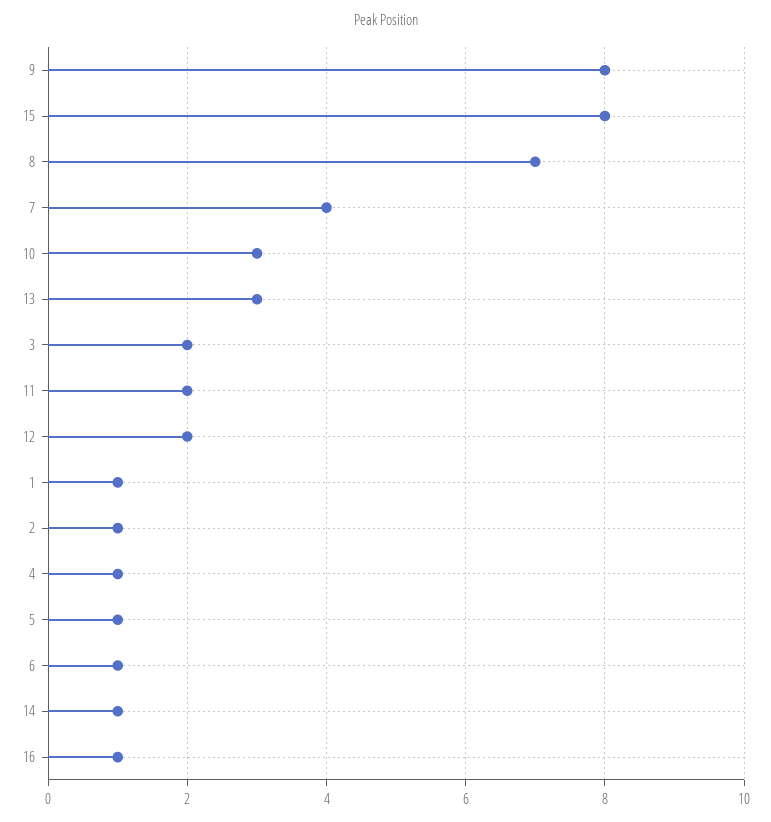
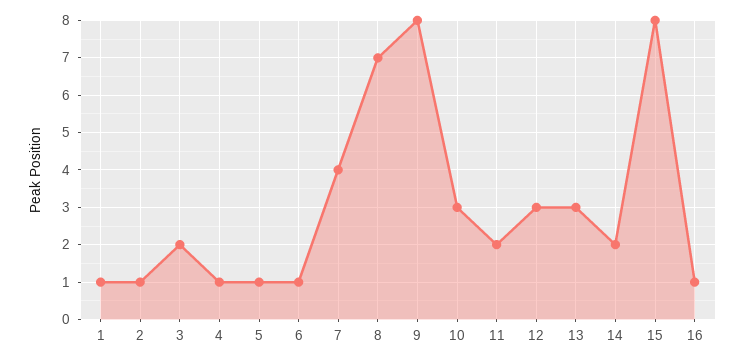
  {
    "9": 8,
    "15": 8,
    "8": 7,
    "7": 4,
    "10": 3,
    "13": 3,
    "3": 2,
    "11": 2,
-   "12": 2,
+   "12": 3,
    "1": 1,
    "2": 1,
    "4": 1,
    "5": 1,
    "6": 1,
-   "14": 1,
+   "14": 2,
    "16": 1
  }

